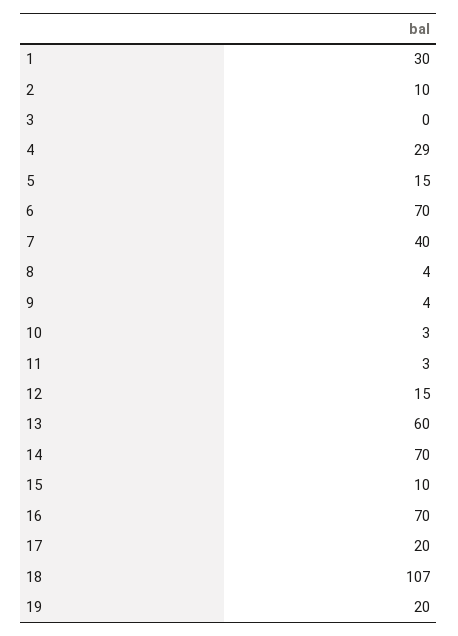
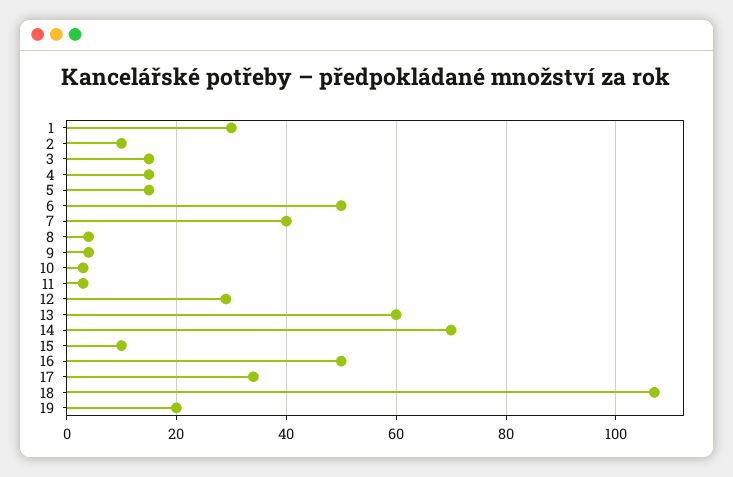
  {
    "1": 30,
    "2": 10,
-   "3": 0,
+   "3": 15,
-   "4": 29,
+   "4": 15,
    "5": 15,
-   "6": 70,
+   "6": 50,
    "7": 40,
    "8": 4,
    "9": 4,
    "10": 3,
    "11": 3,
-   "12": 15,
+   "12": 30,
    "13": 60,
    "14": 70,
    "15": 10,
-   "16": 70,
+   "16": 50,
-   "17": 20,
+   "17": 35,
    "18": 107,
    "19": 20
  }

